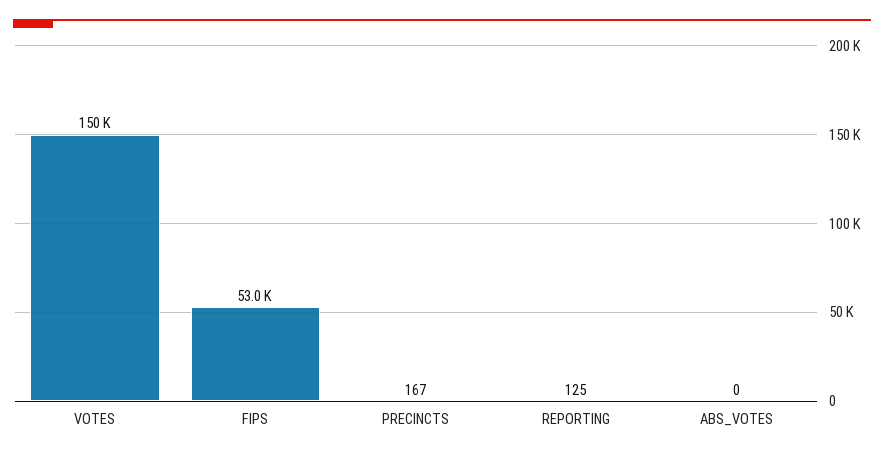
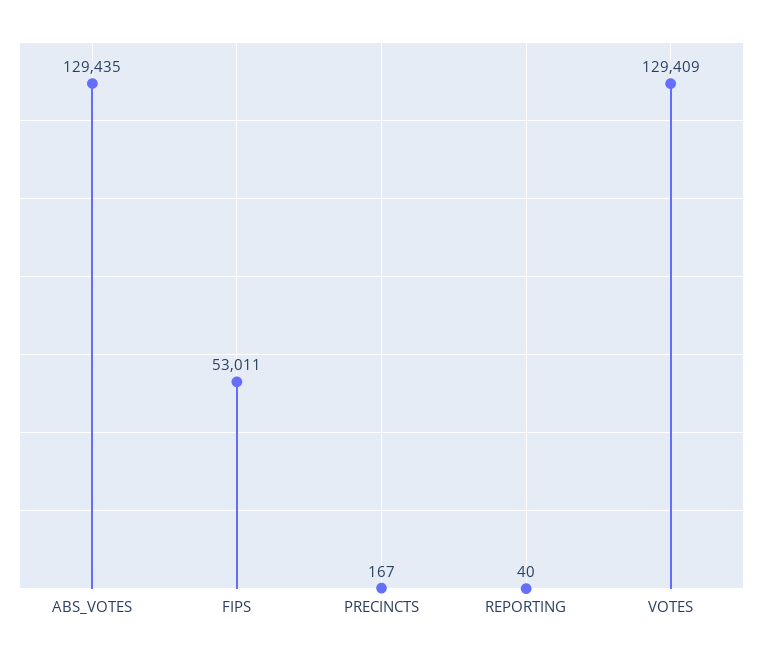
  {
-   "VOTES": 150000,
+   "VOTES": 129409,
    "FIPS": 53011,
    "PRECINCTS": 167,
-   "REPORTING": 125,
+   "REPORTING": 40,
-   "ABS_VOTES": 0
+   "ABS_VOTES": 129435
  }

